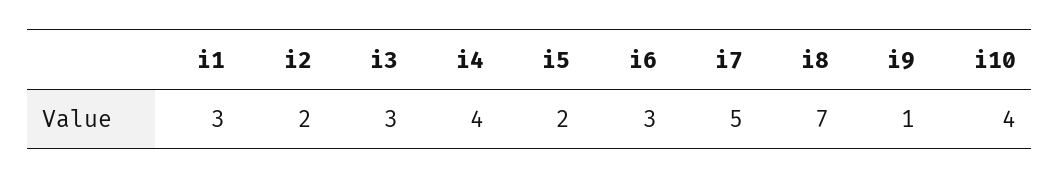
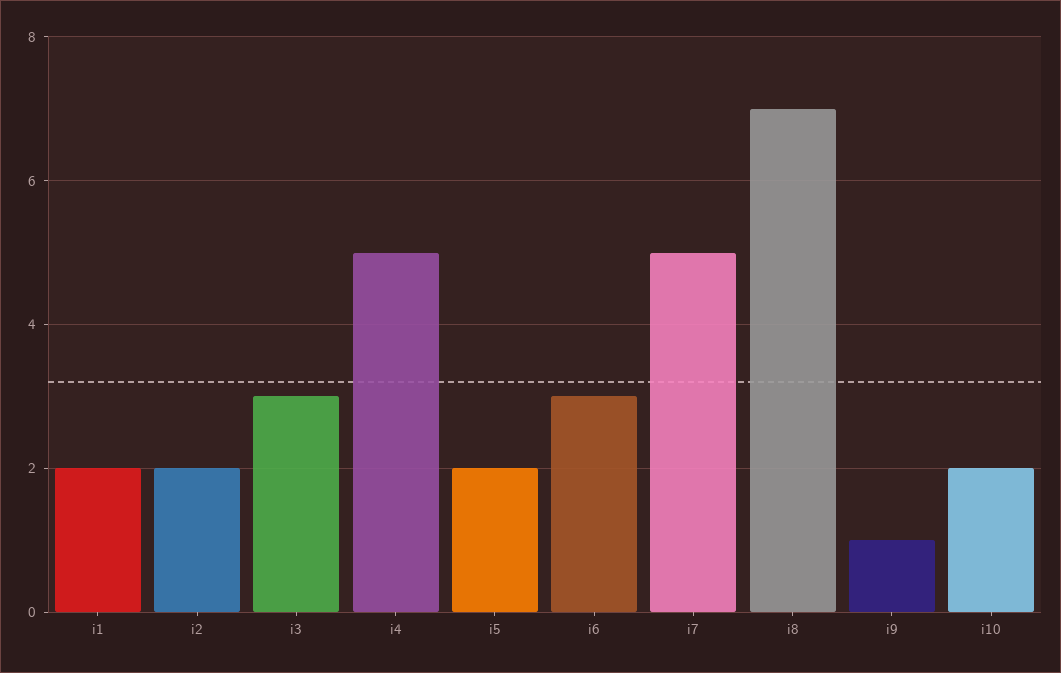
  {
-   "i1": 3,
+   "i1": 2,
    "i2": 2,
    "i3": 3,
-   "i4": 4,
+   "i4": 5,
    "i5": 2,
    "i6": 3,
    "i7": 5,
    "i8": 7,
    "i9": 1,
-   "i10": 4
+   "i10": 2
  }

